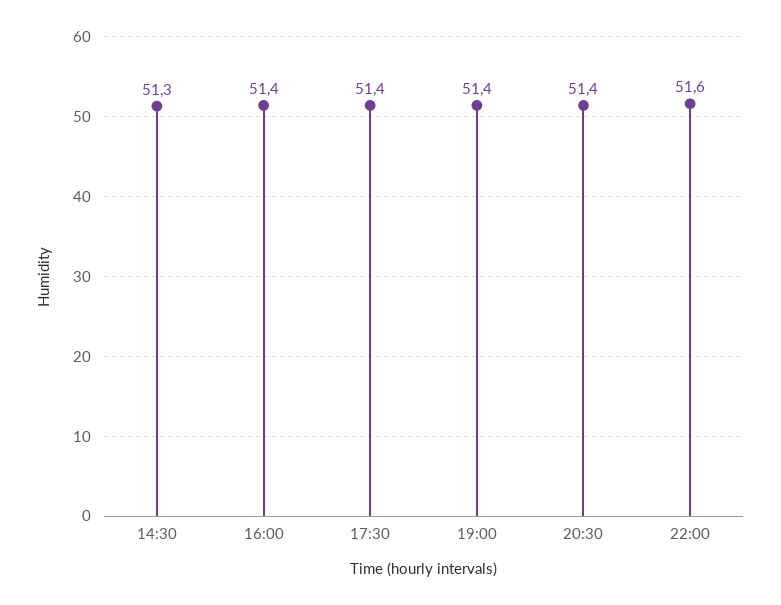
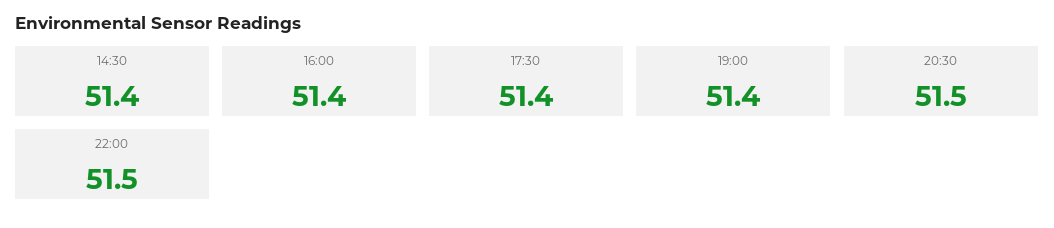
  {
-   "14:30": 51.3,
+   "14:30": 51.4,
    "16:00": 51.4,
    "17:30": 51.4,
    "19:00": 51.4,
-   "20:30": 51.4,
+   "20:30": 51.5,
-   "22:00": 51.6
+   "22:00": 51.5
  }

